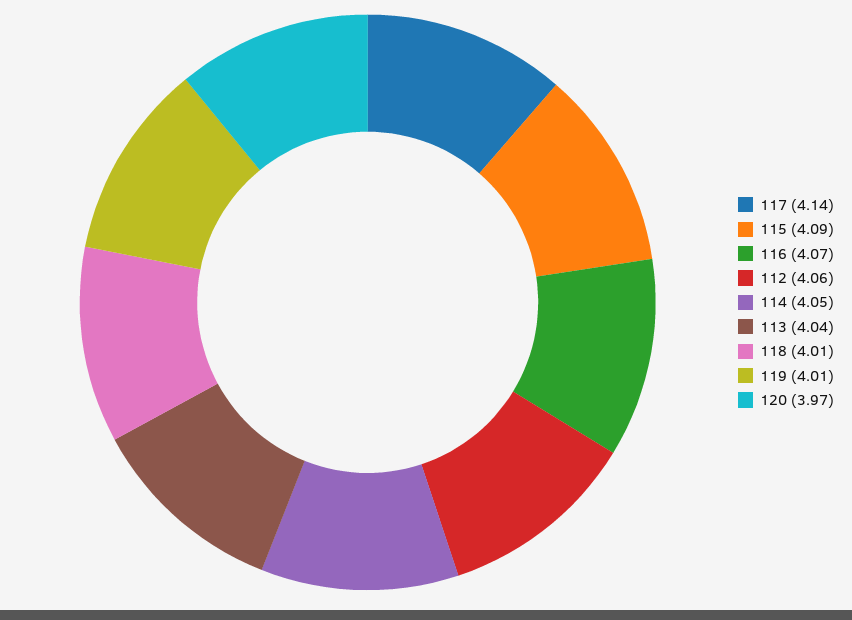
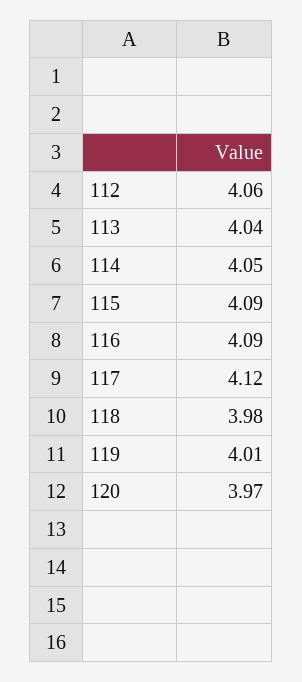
  {
-   "117": 4.14,
+   "117": 4.12,
    "115": 4.09,
-   "116": 4.07,
+   "116": 4.09,
    "112": 4.06,
    "114": 4.05,
    "113": 4.04,
-   "118": 4.01,
+   "118": 3.98,
    "119": 4.01,
    "120": 3.97
  }

